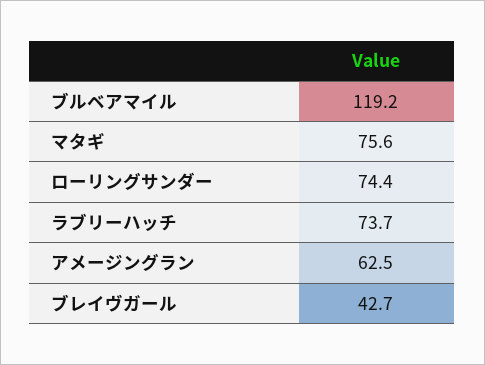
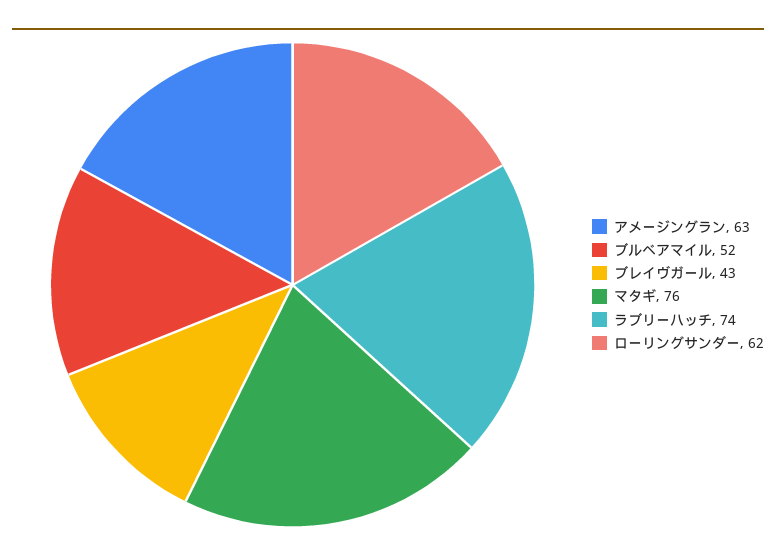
  {
-   "ブルベアマイル": 119.2,
+   "ブルベアマイル": 52,
    "マタギ": 75.6,
-   "ローリングサンダー": 74.4,
+   "ローリングサンダー": 62,
    "ラブリーハッチ": 73.7,
    "アメージングラン": 62.5,
    "ブレイヴガール": 42.7
  }

